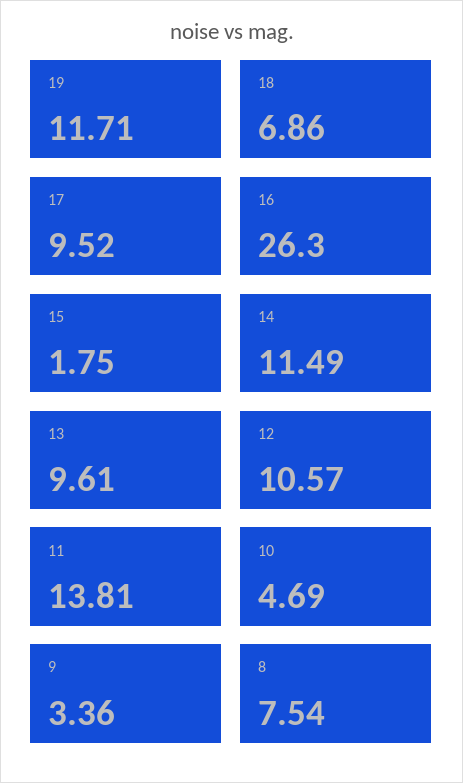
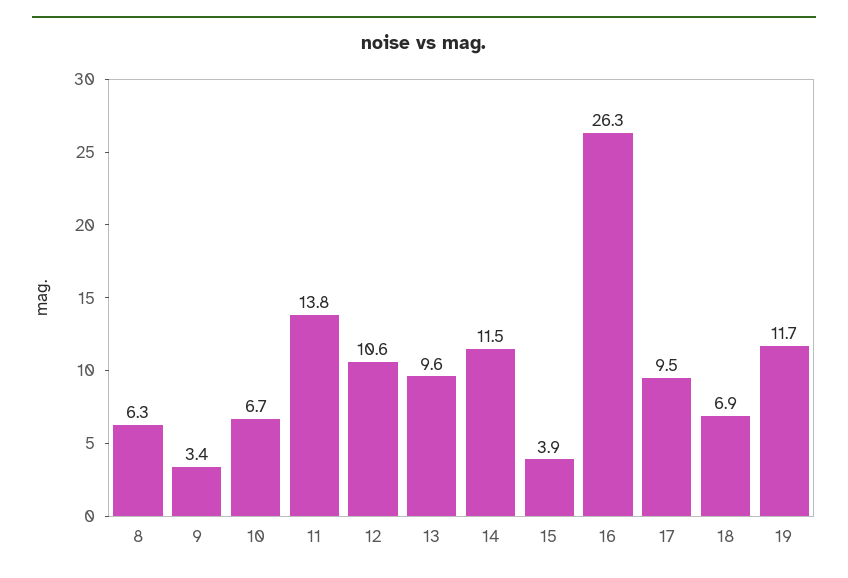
  {
    "19": 11.71,
    "18": 6.86,
    "17": 9.52,
    "16": 26.3,
-   "15": 1.75,
+   "15": 3.9,
    "14": 11.49,
    "13": 9.61,
    "12": 10.57,
    "11": 13.81,
-   "10": 4.69,
+   "10": 6.7,
    "9": 3.36,
-   "8": 7.54
+   "8": 6.3
  }

